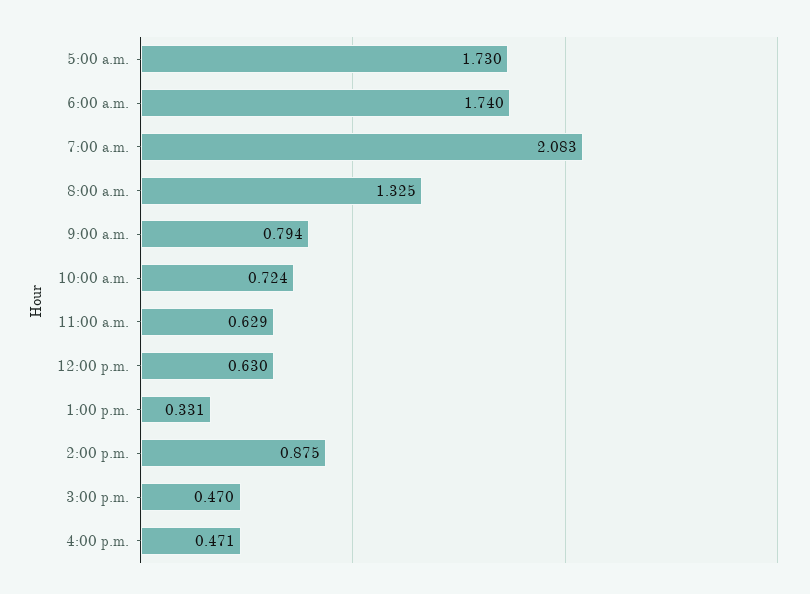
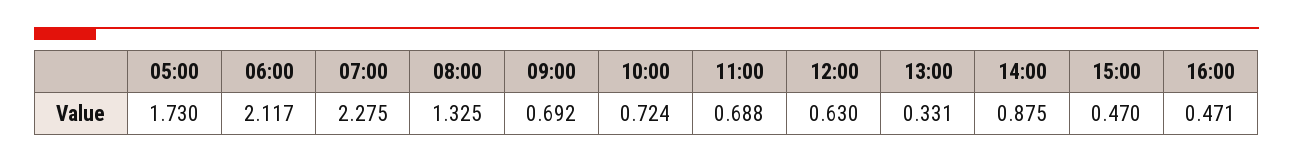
  {
    "5:00 a.m.": 1.73,
-   "6:00 a.m.": 1.74,
+   "6:00 a.m.": 2.117,
-   "7:00 a.m.": 2.083,
+   "7:00 a.m.": 2.275,
    "8:00 a.m.": 1.325,
-   "9:00 a.m.": 0.794,
+   "9:00 a.m.": 0.692,
    "10:00 a.m.": 0.724,
-   "11:00 a.m.": 0.629,
+   "11:00 a.m.": 0.688,
    "12:00 p.m.": 0.63,
    "1:00 p.m.": 0.331,
    "2:00 p.m.": 0.875,
    "3:00 p.m.": 0.47,
    "4:00 p.m.": 0.471
  }

